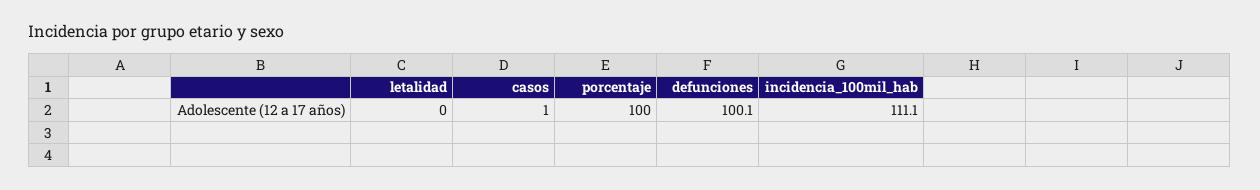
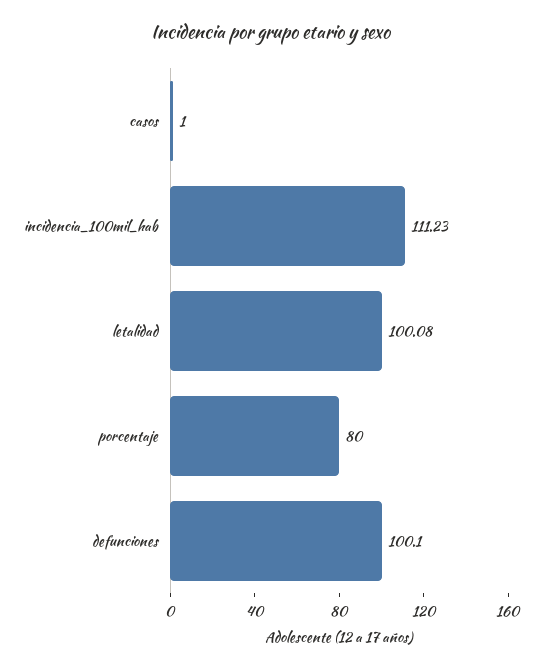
  {
-   "letalidad": 0,
+   "letalidad": 100.08,
    "casos": 1,
-   "porcentaje": 100,
+   "porcentaje": 80,
    "defunciones": 100.1,
-   "incidencia_100mil_hab": 111.1
+   "incidencia_100mil_hab": 111.23
  }

